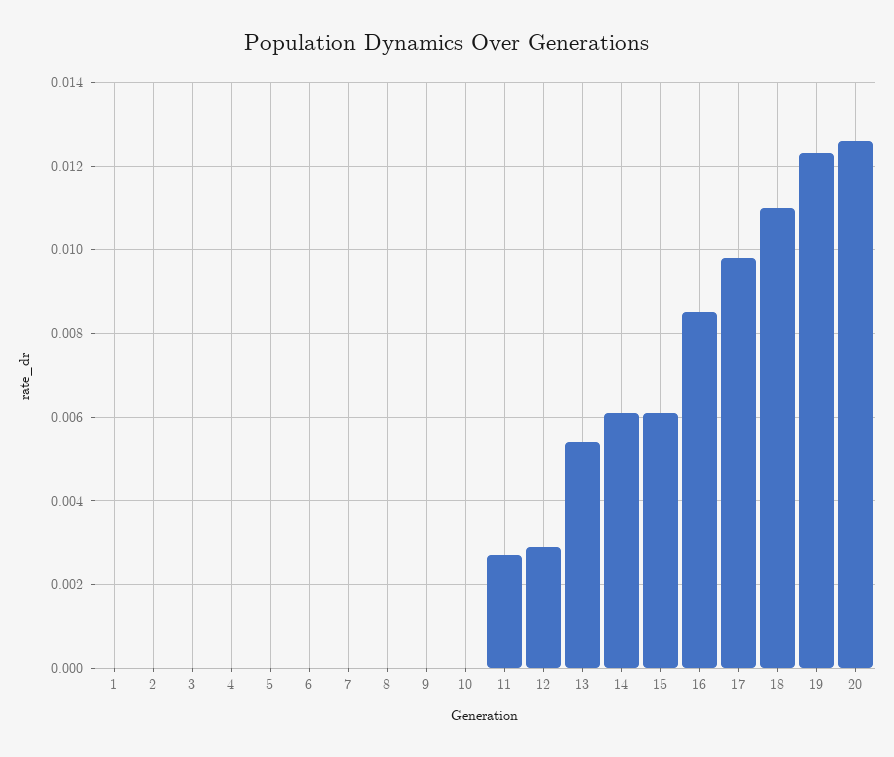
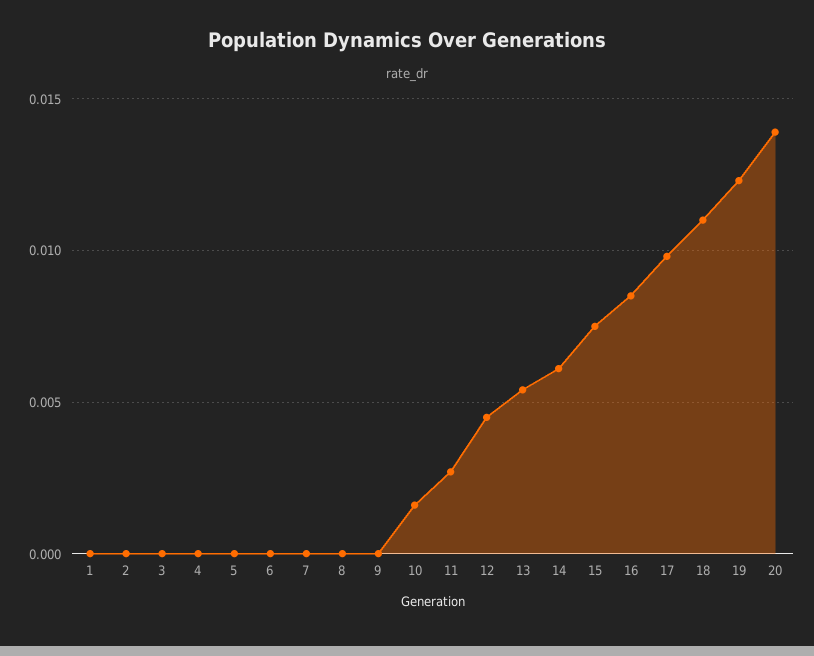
  {
    "1": 0,
    "2": 0,
    "3": 0,
    "4": 0,
    "5": 0,
    "6": 0,
    "7": 0,
    "8": 0,
    "9": 0,
-   "10": 0,
+   "10": 0.0015,
    "11": 0.0025,
-   "12": 0.003,
+   "12": 0.0045,
    "13": 0.0055,
    "14": 0.006,
-   "15": 0.006,
+   "15": 0.0075,
    "16": 0.0085,
    "17": 0.01,
    "18": 0.011,
    "19": 0.0125,
-   "20": 0.0125
+   "20": 0.014
  }

